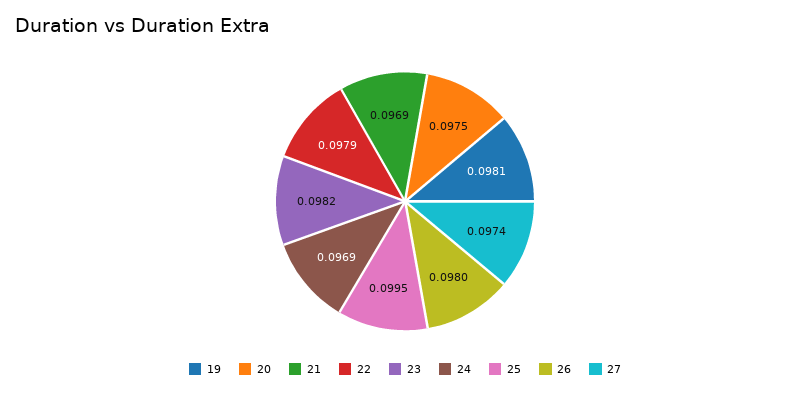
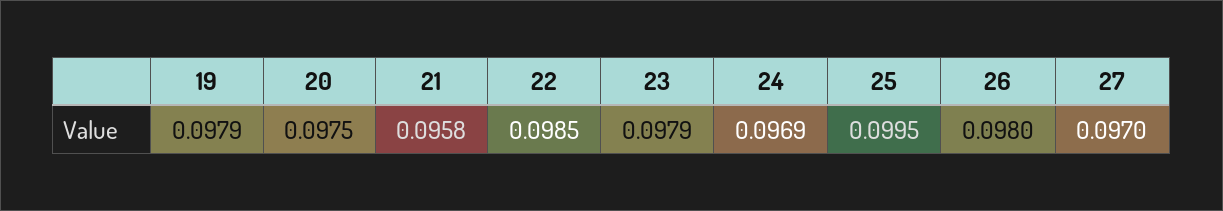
  {
-   "19": 0.0981,
+   "19": 0.0979,
    "20": 0.0975,
-   "21": 0.0969,
+   "21": 0.0958,
-   "22": 0.0979,
+   "22": 0.0985,
-   "23": 0.0982,
+   "23": 0.0979,
    "24": 0.0969,
    "25": 0.0995,
    "26": 0.098,
-   "27": 0.0974
+   "27": 0.097
  }

